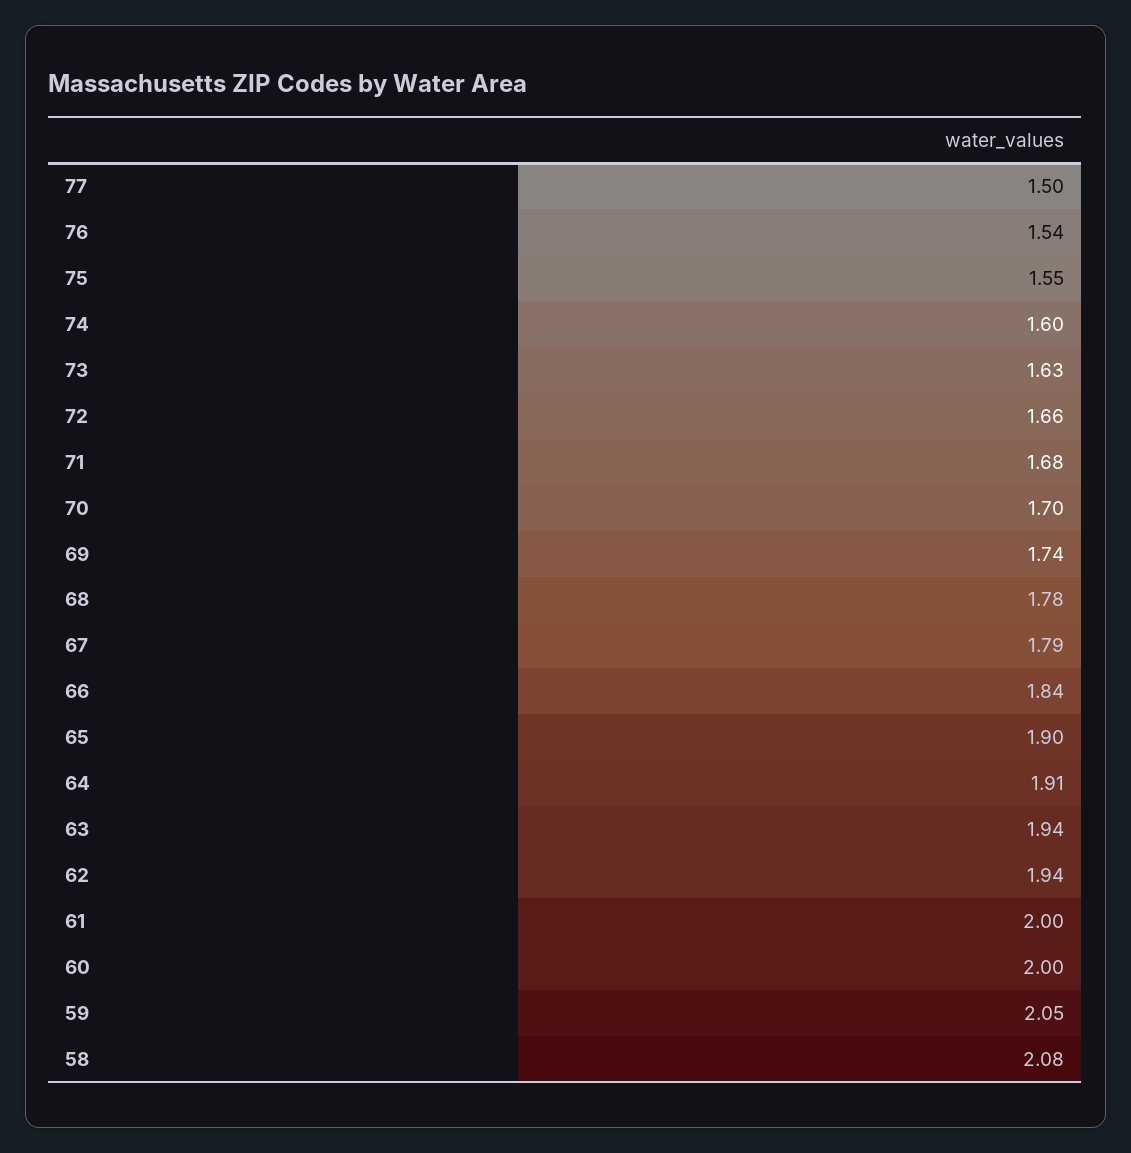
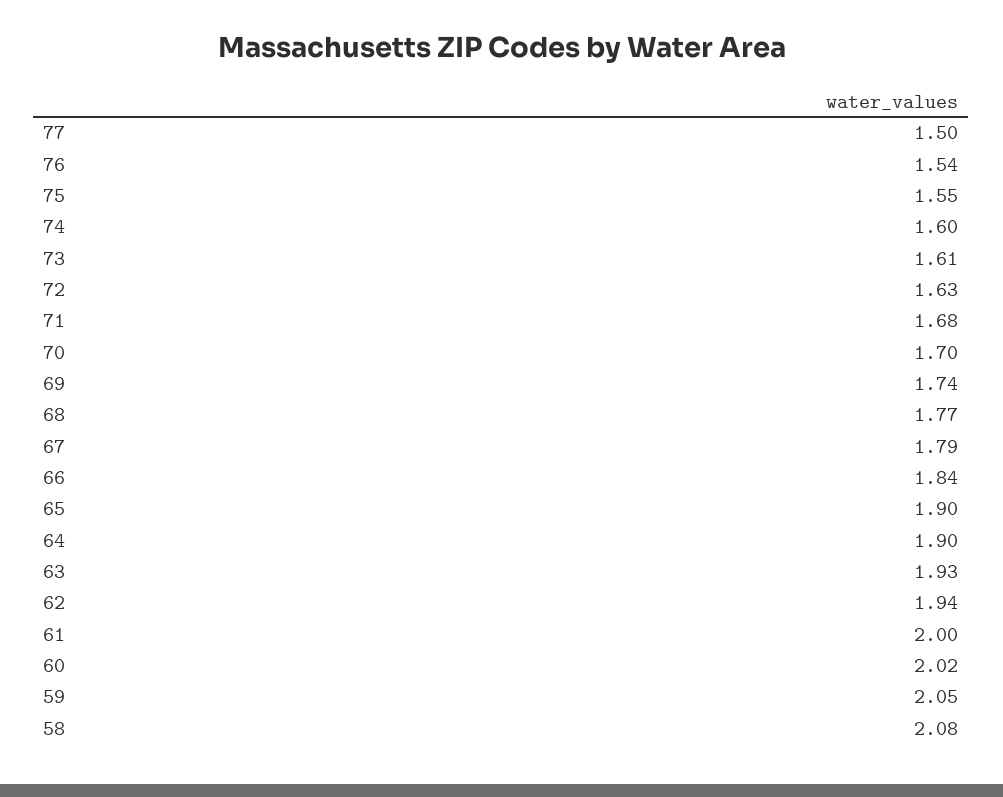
  {
    "77": 1.5,
    "76": 1.54,
    "75": 1.55,
    "74": 1.6,
-   "73": 1.63,
+   "73": 1.61,
-   "72": 1.66,
+   "72": 1.63,
    "71": 1.68,
    "70": 1.7,
    "69": 1.74,
-   "68": 1.78,
+   "68": 1.77,
    "67": 1.79,
    "66": 1.84,
    "65": 1.9,
-   "64": 1.91,
+   "64": 1.9,
-   "63": 1.94,
+   "63": 1.93,
    "62": 1.94,
    "61": 2,
-   "60": 2,
+   "60": 2.02,
    "59": 2.05,
    "58": 2.08
  }

